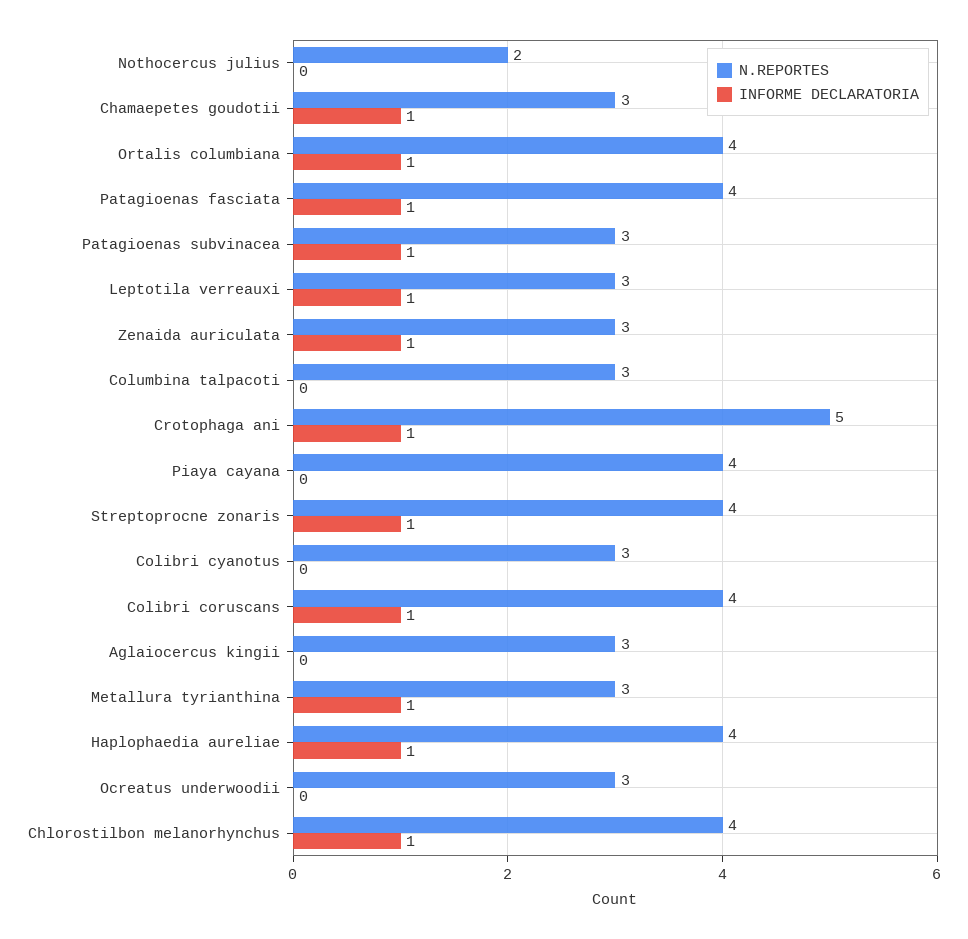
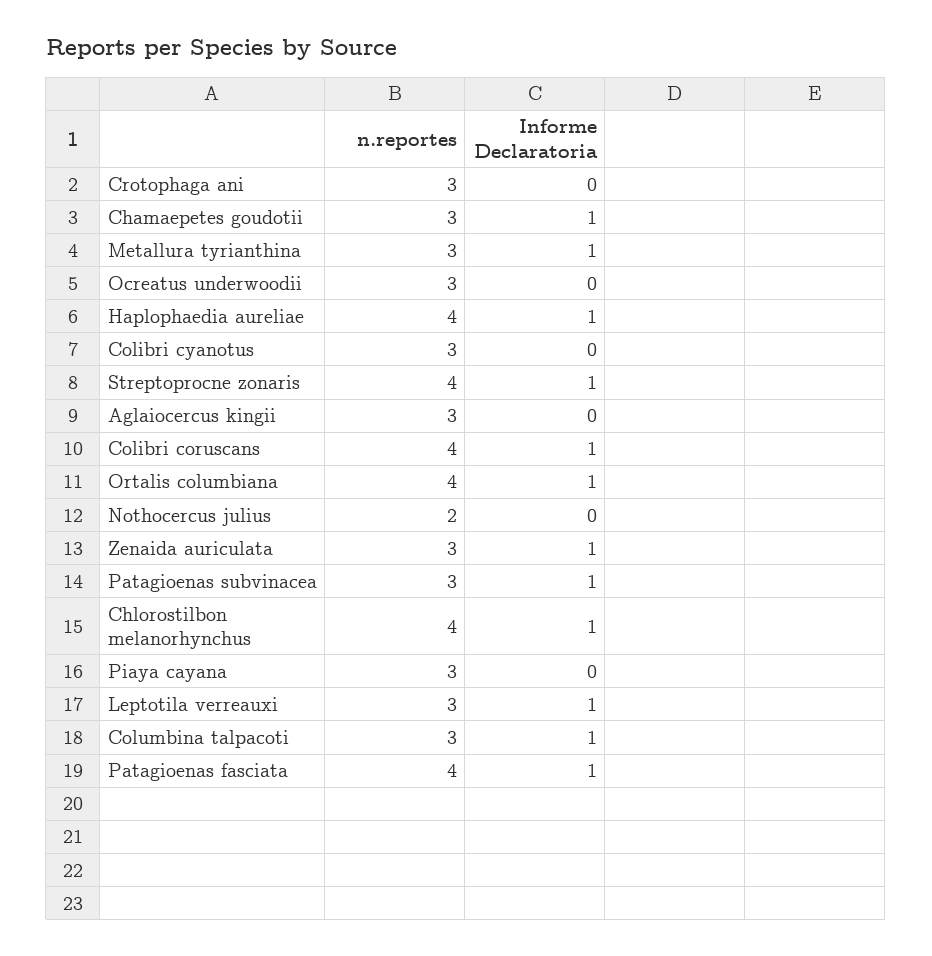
  {
    "N.REPORTES": {
      "Nothocercus julius": 2,
      "Chamaepetes goudotii": 3,
      "Ortalis columbiana": 4,
      "Patagioenas fasciata": 4,
      "Patagioenas subvinacea": 3,
      "Leptotila verreauxi": 3,
      "Zenaida auriculata": 3,
      "Columbina talpacoti": 3,
-     "Crotophaga ani": 5,
+     "Crotophaga ani": 3,
-     "Piaya cayana": 4,
+     "Piaya cayana": 3,
      "Streptoprocne zonaris": 4,
      "Colibri cyanotus": 3,
      "Colibri coruscans": 4,
      "Aglaiocercus kingii": 3,
      "Metallura tyrianthina": 3,
      "Haplophaedia aureliae": 4,
      "Ocreatus underwoodii": 3,
      "Chlorostilbon melanorhynchus": 4
    },
    "INFORME DECLARATORIA": {
      "Nothocercus julius": 0,
      "Chamaepetes goudotii": 1,
      "Ortalis columbiana": 1,
      "Patagioenas fasciata": 1,
      "Patagioenas subvinacea": 1,
      "Leptotila verreauxi": 1,
      "Zenaida auriculata": 1,
-     "Columbina talpacoti": 0,
+     "Columbina talpacoti": 1,
-     "Crotophaga ani": 1,
+     "Crotophaga ani": 0,
      "Piaya cayana": 0,
      "Streptoprocne zonaris": 1,
      "Colibri cyanotus": 0,
      "Colibri coruscans": 1,
      "Aglaiocercus kingii": 0,
      "Metallura tyrianthina": 1,
      "Haplophaedia aureliae": 1,
      "Ocreatus underwoodii": 0,
      "Chlorostilbon melanorhynchus": 1
    }
  }

